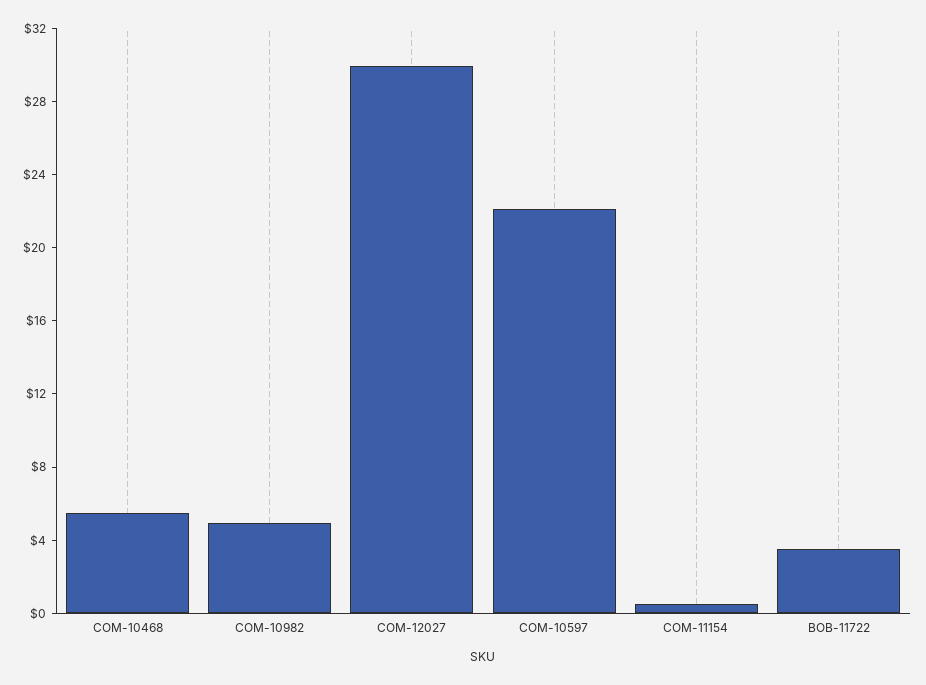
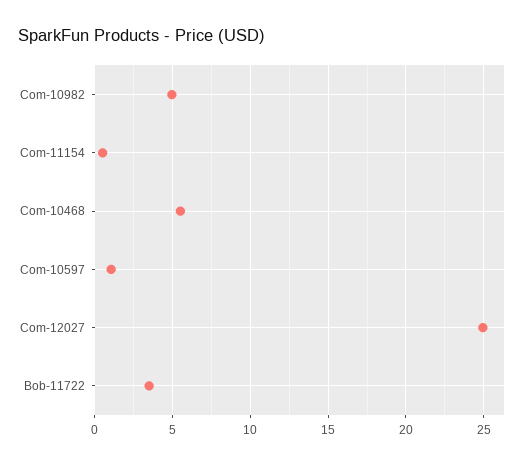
  {
    "COM-10468": 5.5,
    "COM-10982": 5,
-   "COM-12027": 30,
+   "COM-12027": 25,
-   "COM-10597": 22,
+   "COM-10597": 1,
    "COM-11154": 0.5,
    "BOB-11722": 3.5
  }

